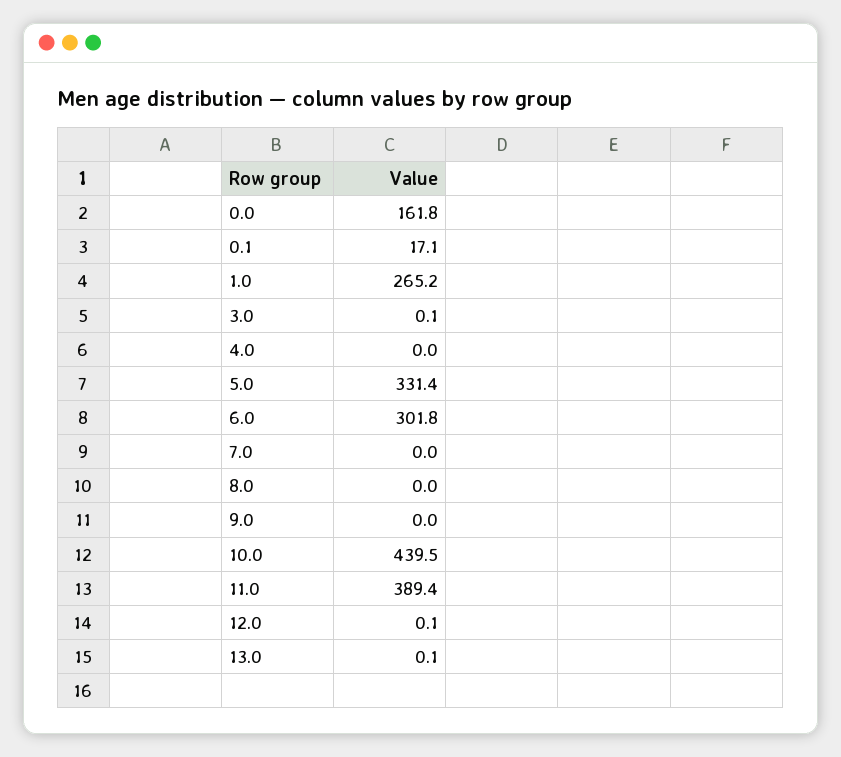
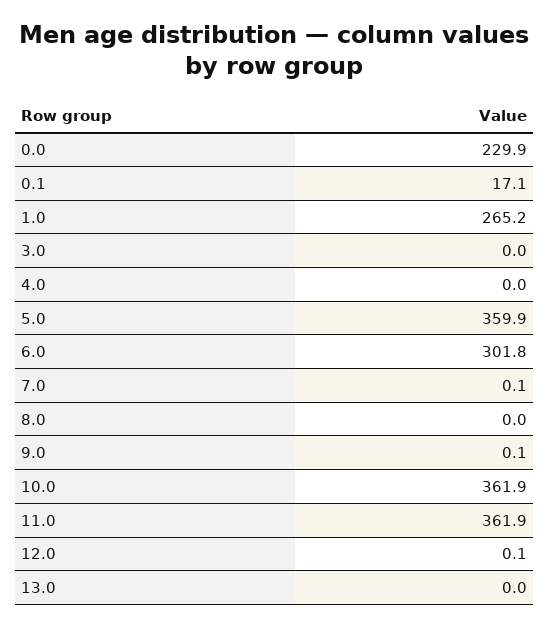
  {
-   "0.0": 161.8,
+   "0.0": 229.9,
    "0.1": 17.1,
    "1.0": 265.2,
-   "3.0": 0.1,
+   "3.0": 0,
    "4.0": 0,
-   "5.0": 331.4,
+   "5.0": 359.9,
    "6.0": 301.8,
-   "7.0": 0,
+   "7.0": 0.1,
    "8.0": 0,
-   "9.0": 0,
+   "9.0": 0.1,
-   "10.0": 439.5,
+   "10.0": 361.9,
-   "11.0": 389.4,
+   "11.0": 361.9,
    "12.0": 0.1,
-   "13.0": 0.1
+   "13.0": 0
  }

